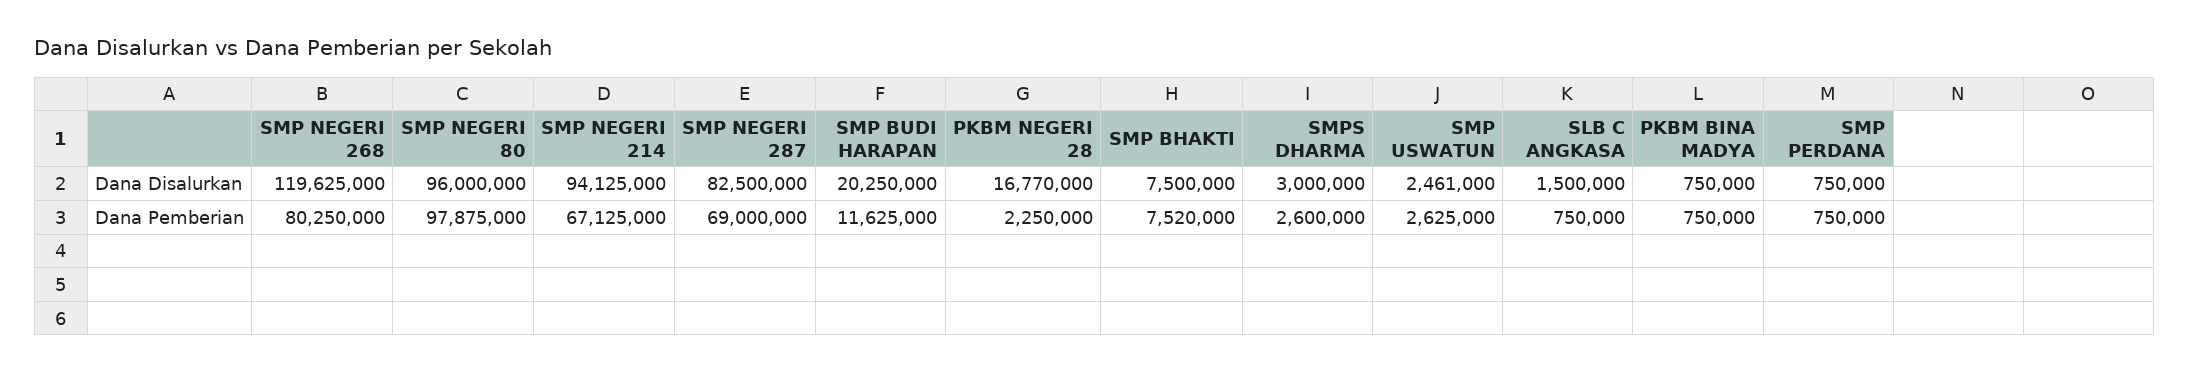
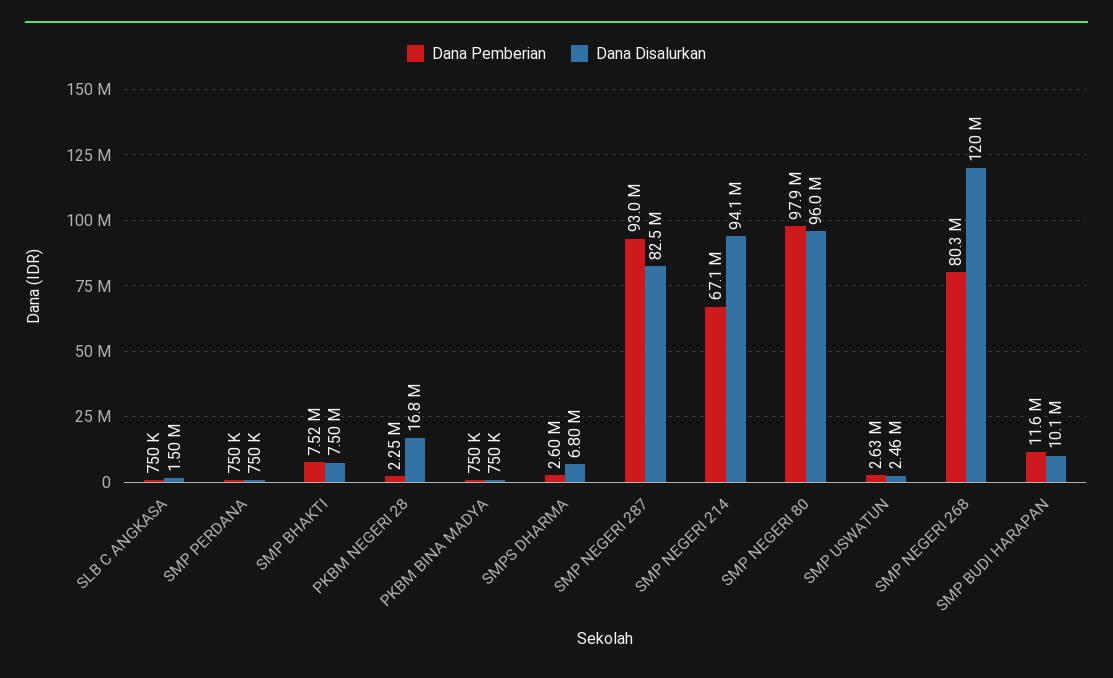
  {
    "Dana Disalurkan": {
      "SMP NEGERI 268": 119625000,
      "SMP NEGERI 80": 96000000,
      "SMP NEGERI 214": 94125000,
      "SMP NEGERI 287": 82500000,
-     "SMP BUDI HARAPAN": 20250000,
+     "SMP BUDI HARAPAN": 10100000,
      "PKBM NEGERI 28": 16770000,
      "SMP BHAKTI": 7500000,
-     "SMPS DHARMA": 3000000,
+     "SMPS DHARMA": 6800000,
      "SMP USWATUN": 2461000,
      "SLB C ANGKASA": 1500000,
      "PKBM BINA MADYA": 750000,
      "SMP PERDANA": 750000
    },
    "Dana Pemberian": {
      "SMP NEGERI 268": 80250000,
      "SMP NEGERI 80": 97875000,
      "SMP NEGERI 214": 67125000,
-     "SMP NEGERI 287": 69000000,
+     "SMP NEGERI 287": 93000000,
      "SMP BUDI HARAPAN": 11625000,
      "PKBM NEGERI 28": 2250000,
      "SMP BHAKTI": 7520000,
      "SMPS DHARMA": 2600000,
      "SMP USWATUN": 2625000,
      "SLB C ANGKASA": 750000,
      "PKBM BINA MADYA": 750000,
      "SMP PERDANA": 750000
    }
  }

